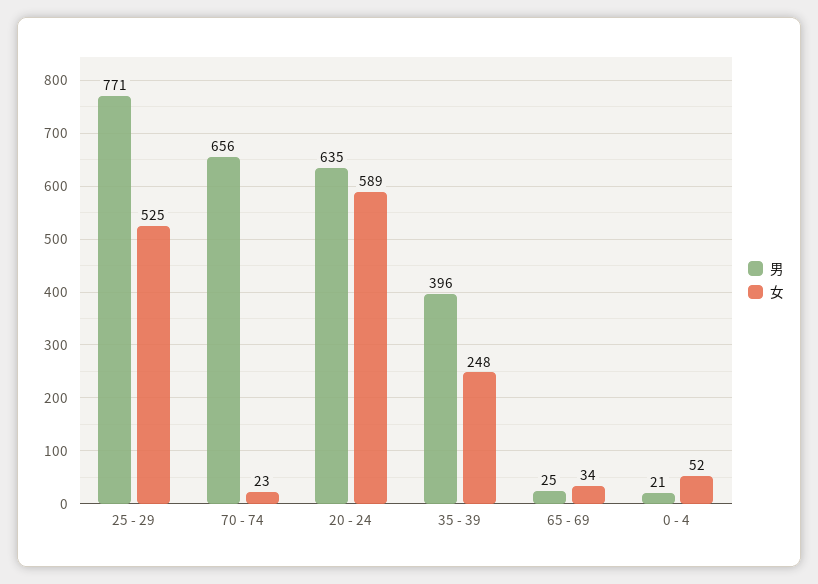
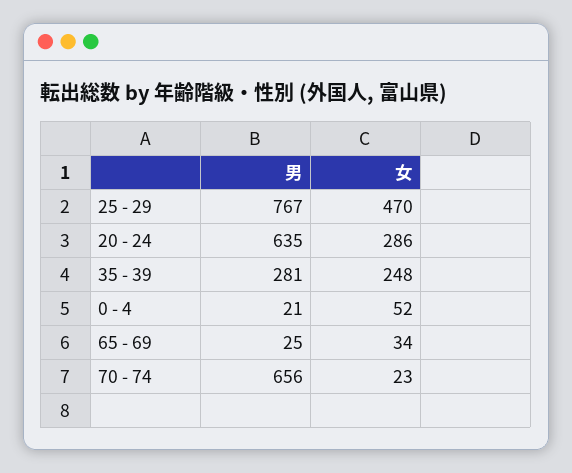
  {
    "男": {
-     "25 - 29": 771,
+     "25 - 29": 767,
      "70 - 74": 656,
      "20 - 24": 635,
-     "35 - 39": 396,
+     "35 - 39": 281,
      "65 - 69": 25,
      "0 - 4": 21
    },
    "女": {
-     "25 - 29": 525,
+     "25 - 29": 470,
      "70 - 74": 23,
-     "20 - 24": 589,
+     "20 - 24": 286,
      "35 - 39": 248,
      "65 - 69": 34,
      "0 - 4": 52
    }
  }

